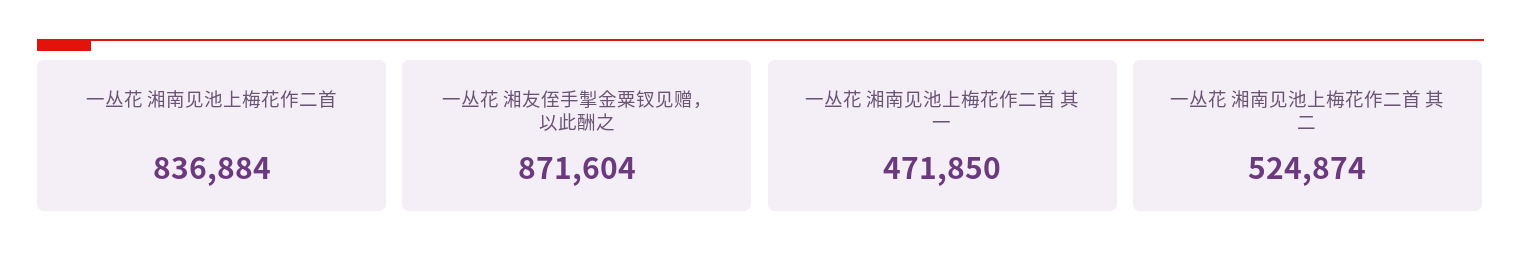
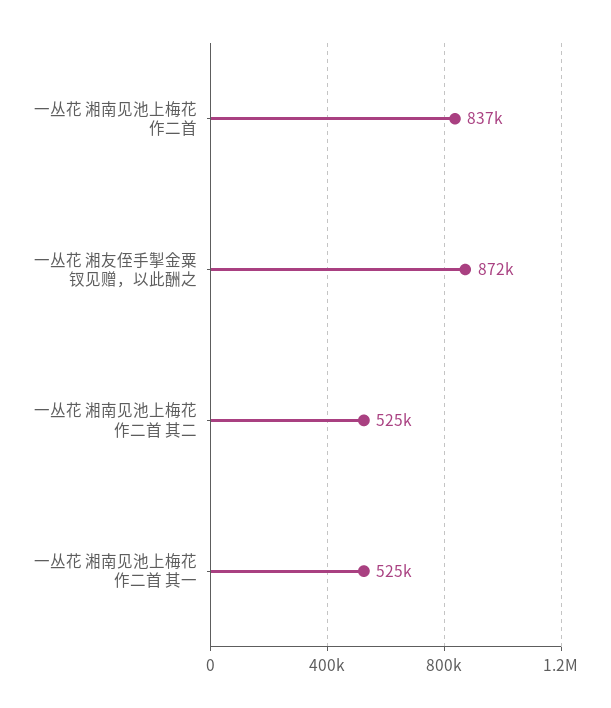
  {
    "一丛花 湘南见池上梅花作二首": 836884,
    "一丛花 湘友侄手掣金粟钗见赠，以此酬之": 871604,
-   "一丛花 湘南见池上梅花作二首 其一": 471850,
+   "一丛花 湘南见池上梅花作二首 其一": 525000,
    "一丛花 湘南见池上梅花作二首 其二": 524874
  }

